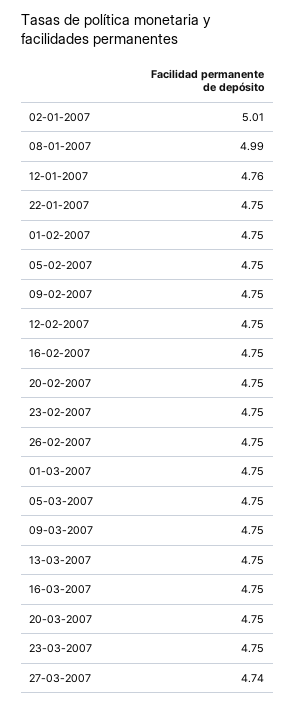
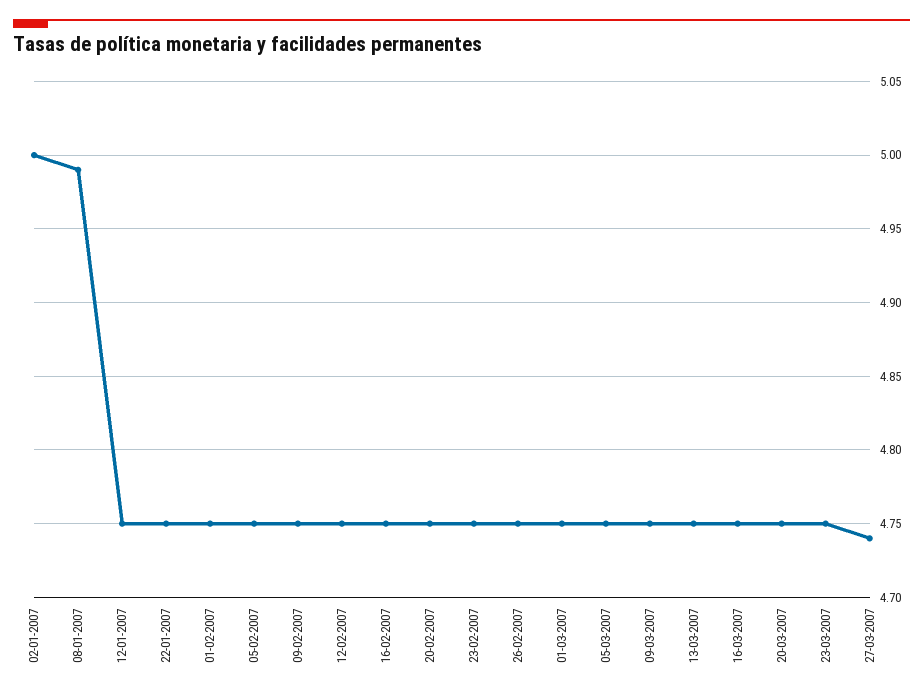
  {
-   "02-01-2007": 5.01,
+   "02-01-2007": 5,
    "08-01-2007": 4.99,
-   "12-01-2007": 4.76,
+   "12-01-2007": 4.75,
    "22-01-2007": 4.75,
    "01-02-2007": 4.75,
    "05-02-2007": 4.75,
    "09-02-2007": 4.75,
    "12-02-2007": 4.75,
    "16-02-2007": 4.75,
    "20-02-2007": 4.75,
    "23-02-2007": 4.75,
    "26-02-2007": 4.75,
    "01-03-2007": 4.75,
    "05-03-2007": 4.75,
    "09-03-2007": 4.75,
    "13-03-2007": 4.75,
    "16-03-2007": 4.75,
    "20-03-2007": 4.75,
    "23-03-2007": 4.75,
    "27-03-2007": 4.74
  }

